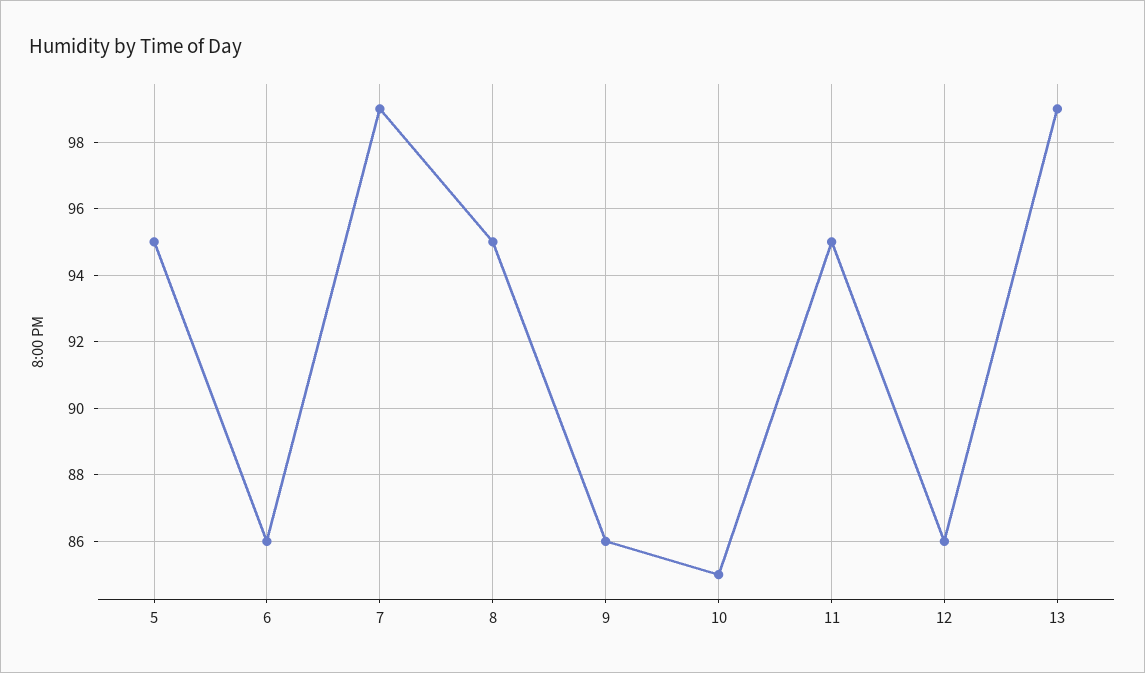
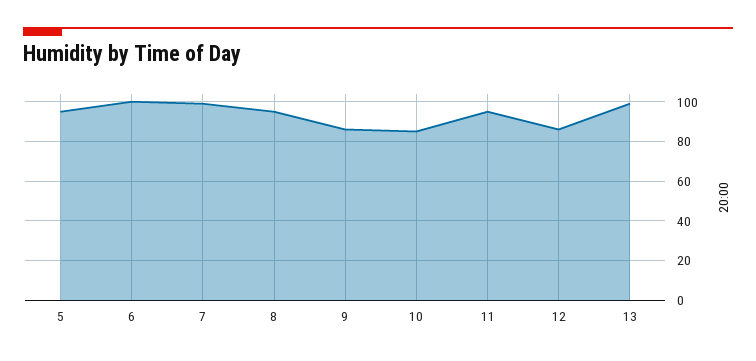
  {
    "5": 95,
-   "6": 86,
+   "6": 100,
    "7": 99,
    "8": 95,
    "9": 86,
    "10": 85,
    "11": 95,
    "12": 86,
    "13": 99
  }

